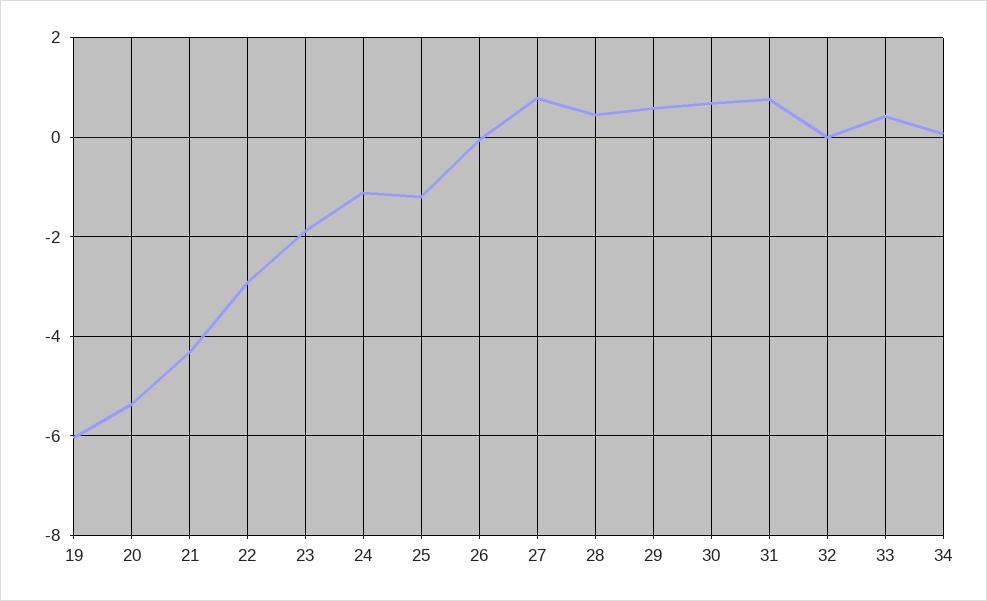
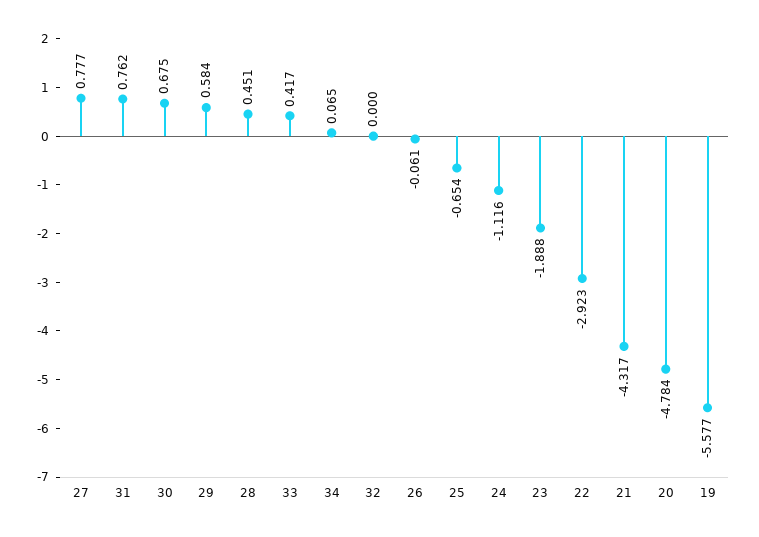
  {
-   "19": -6,
+   "19": -5.577,
-   "20": -5.4,
+   "20": -4.784,
    "21": -4.317,
    "22": -2.923,
    "23": -1.888,
    "24": -1.116,
-   "25": -1.2,
+   "25": -0.654,
    "26": -0.061,
    "27": 0.777,
    "28": 0.451,
    "29": 0.584,
    "30": 0.675,
    "31": 0.762,
    "32": 0,
    "33": 0.417,
    "34": 0.065
  }

